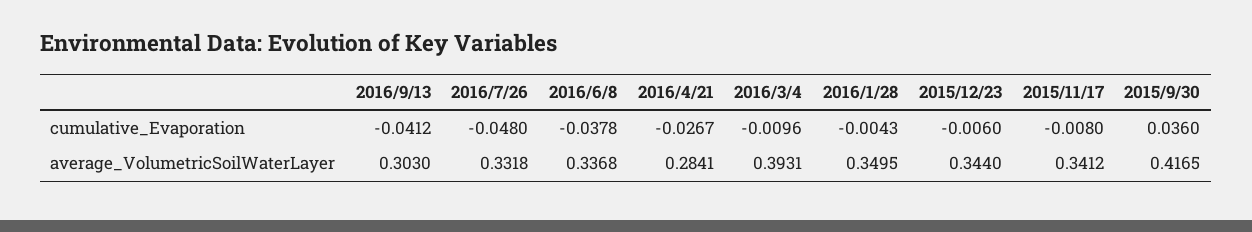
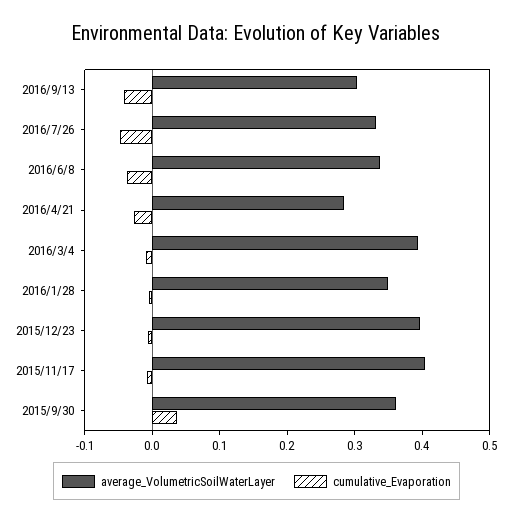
  {
    "cumulative_Evaporation": {
      "2016/9/13": -0.0412,
      "2016/7/26": -0.048,
      "2016/6/8": -0.0378,
      "2016/4/21": -0.0267,
      "2016/3/4": -0.0096,
      "2016/1/28": -0.0043,
      "2015/12/23": -0.006,
      "2015/11/17": -0.008,
      "2015/9/30": 0.036
    },
    "average_VolumetricSoilWaterLayer": {
      "2016/9/13": 0.303,
      "2016/7/26": 0.3318,
      "2016/6/8": 0.3368,
      "2016/4/21": 0.2841,
      "2016/3/4": 0.3931,
      "2016/1/28": 0.3495,
-     "2015/12/23": 0.344,
+     "2015/12/23": 0.4,
-     "2015/11/17": 0.3412,
+     "2015/11/17": 0.4,
-     "2015/9/30": 0.4165
+     "2015/9/30": 0.36
    }
  }

